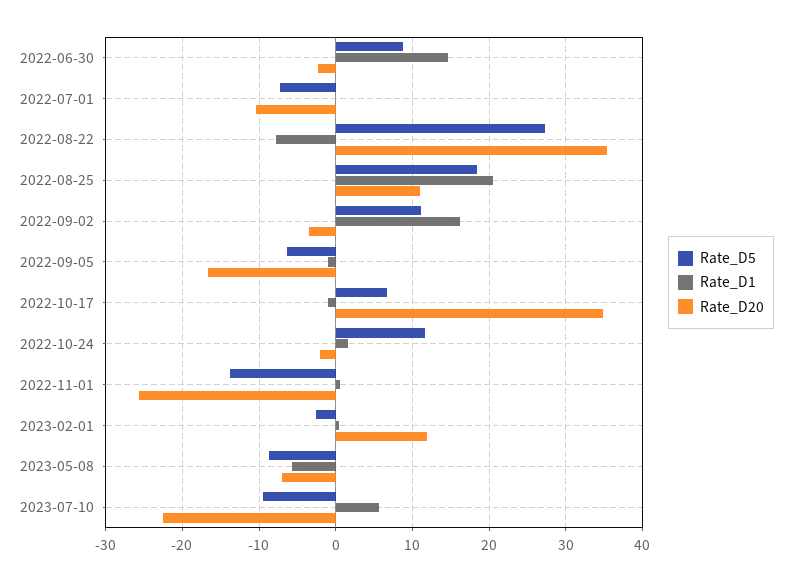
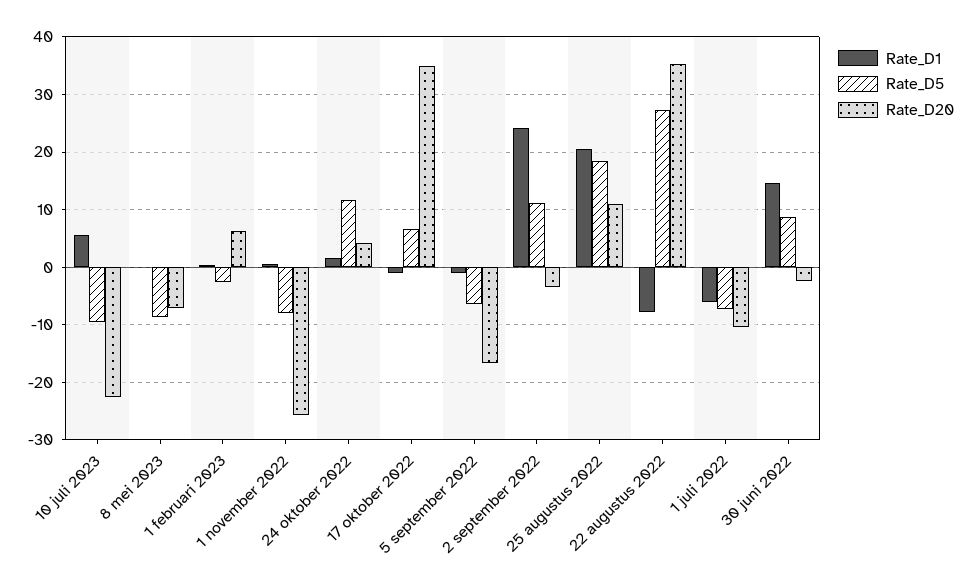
  {
    "Rate_D5": {
      "2022-06-30": 9,
      "2022-07-01": -7,
      "2022-08-22": 27,
      "2022-08-25": 18,
      "2022-09-02": 11,
      "2022-09-05": -6,
      "2022-10-17": 7,
      "2022-10-24": 12,
-     "2022-11-01": -14,
+     "2022-11-01": -8,
      "2023-02-01": -3,
      "2023-05-08": -9,
      "2023-07-10": -9
    },
    "Rate_D1": {
      "2022-06-30": 15,
-     "2022-07-01": 0,
+     "2022-07-01": -6,
      "2022-08-22": -8,
      "2022-08-25": 21,
-     "2022-09-02": 16,
+     "2022-09-02": 24,
      "2022-09-05": -1,
      "2022-10-17": -1,
      "2022-10-24": 2,
      "2022-11-01": 1,
      "2023-02-01": 0,
-     "2023-05-08": -6,
+     "2023-05-08": 0,
      "2023-07-10": 6
    },
    "Rate_D20": {
      "2022-06-30": -2,
      "2022-07-01": -10,
      "2022-08-22": 35,
      "2022-08-25": 11,
      "2022-09-02": -3,
      "2022-09-05": -17,
      "2022-10-17": 35,
-     "2022-10-24": -2,
+     "2022-10-24": 4,
      "2022-11-01": -26,
-     "2023-02-01": 12,
+     "2023-02-01": 6,
      "2023-05-08": -7,
      "2023-07-10": -23
    }
  }

